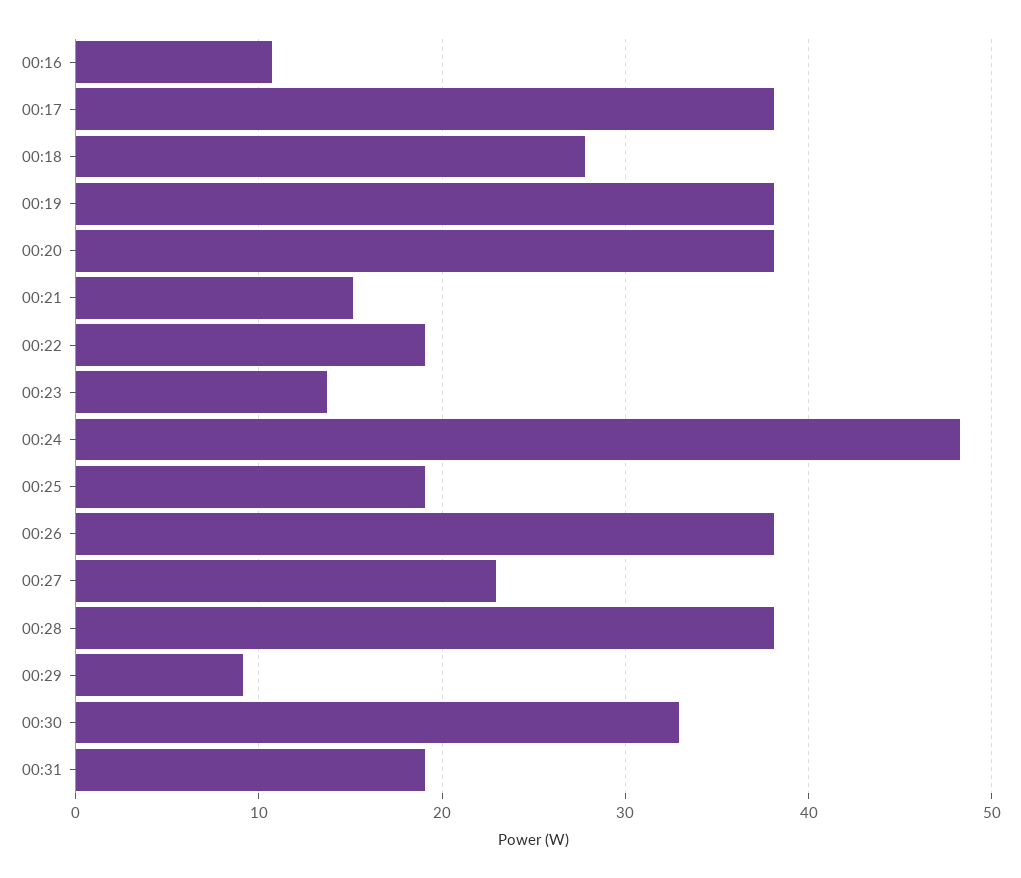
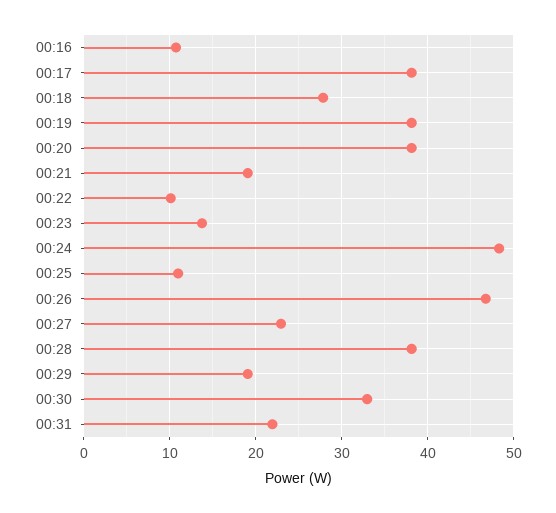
  {
    "00:16": 11,
    "00:17": 38,
    "00:18": 28,
    "00:19": 38,
    "00:20": 38,
-   "00:21": 15,
+   "00:21": 19,
-   "00:22": 19,
+   "00:22": 10,
    "00:23": 14,
    "00:24": 48,
-   "00:25": 19,
+   "00:25": 11,
-   "00:26": 38,
+   "00:26": 47,
    "00:27": 23,
    "00:28": 38,
-   "00:29": 9,
+   "00:29": 19,
    "00:30": 33,
-   "00:31": 19
+   "00:31": 22
  }

